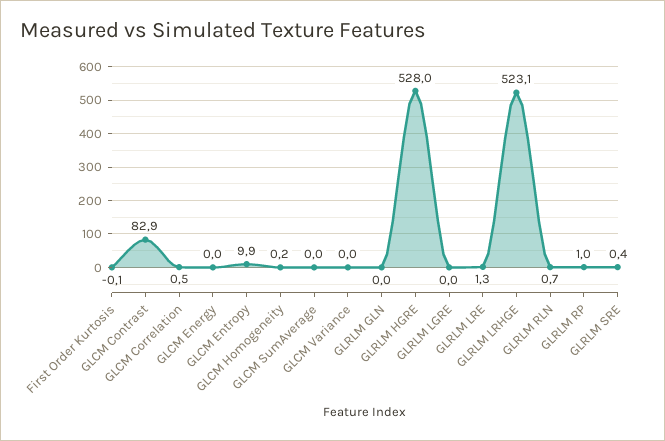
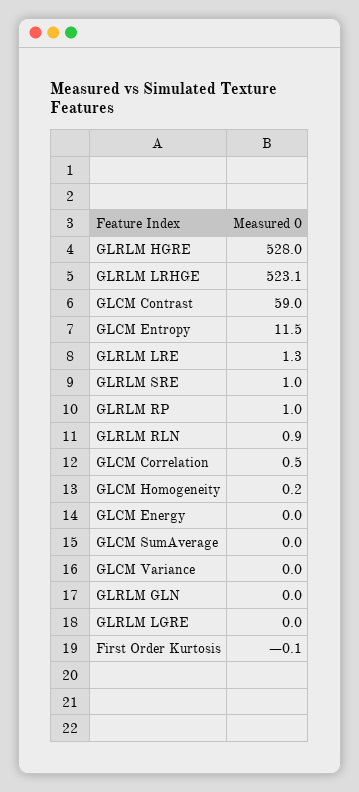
  {
    "First Order Kurtosis": -0.1,
-   "GLCM Contrast": 82.9,
+   "GLCM Contrast": 59,
    "GLCM Correlation": 0.5,
    "GLCM Energy": 0,
-   "GLCM Entropy": 9.9,
+   "GLCM Entropy": 11.5,
    "GLCM Homogeneity": 0.2,
    "GLCM SumAverage": 0,
    "GLCM Variance": 0,
    "GLRLM GLN": 0,
    "GLRLM HGRE": 528,
    "GLRLM LGRE": 0,
    "GLRLM LRE": 1.3,
    "GLRLM LRHGE": 523.1,
-   "GLRLM RLN": 0.7,
+   "GLRLM RLN": 0.9,
    "GLRLM RP": 1,
-   "GLRLM SRE": 0.4
+   "GLRLM SRE": 1
  }

